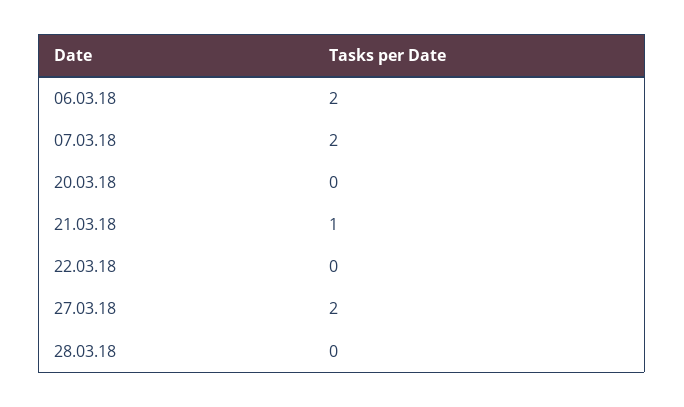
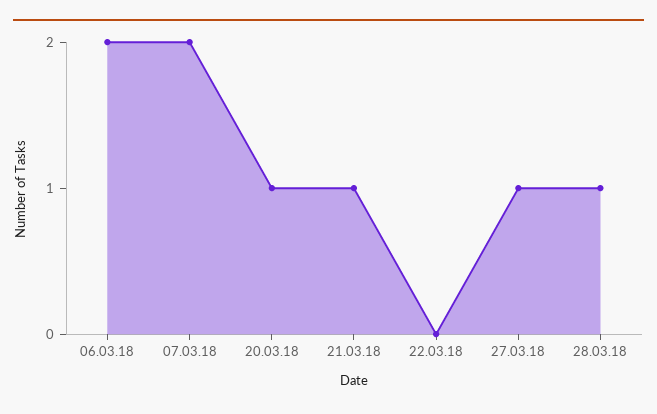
  {
    "06.03.18": 2,
    "07.03.18": 2,
-   "20.03.18": 0,
+   "20.03.18": 1,
    "21.03.18": 1,
    "22.03.18": 0,
-   "27.03.18": 2,
+   "27.03.18": 1,
-   "28.03.18": 0
+   "28.03.18": 1
  }

